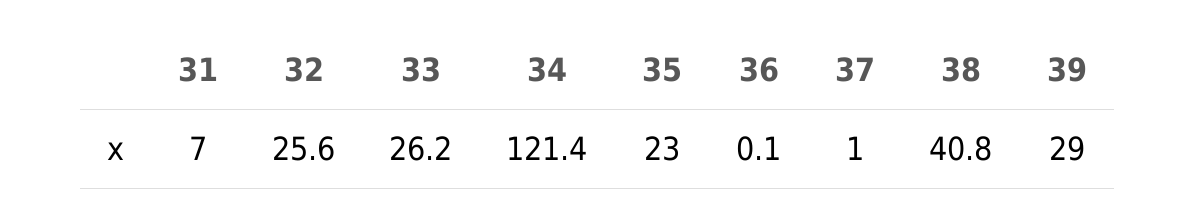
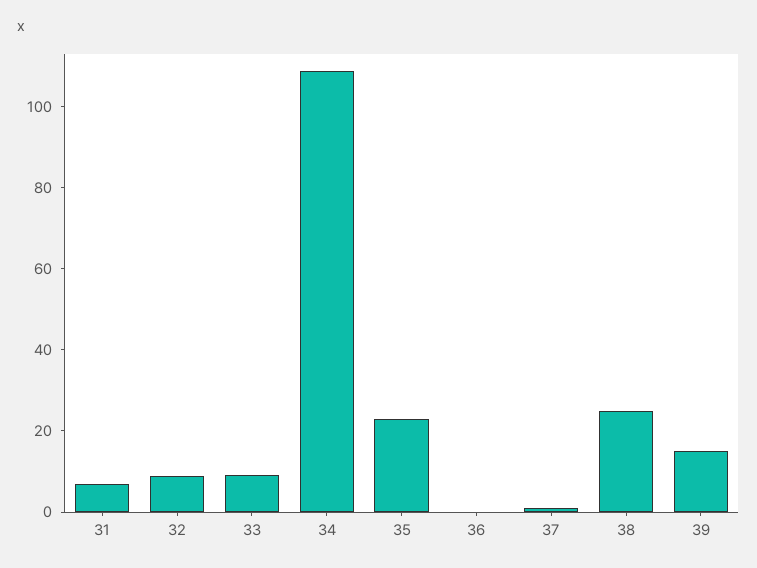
  {
    "31": 7,
-   "32": 25.6,
+   "32": 10,
-   "33": 26.2,
+   "33": 10,
-   "34": 121.4,
+   "34": 110,
    "35": 23,
    "36": 0.1,
    "37": 1,
-   "38": 40.8,
+   "38": 25,
-   "39": 29
+   "39": 15
  }

